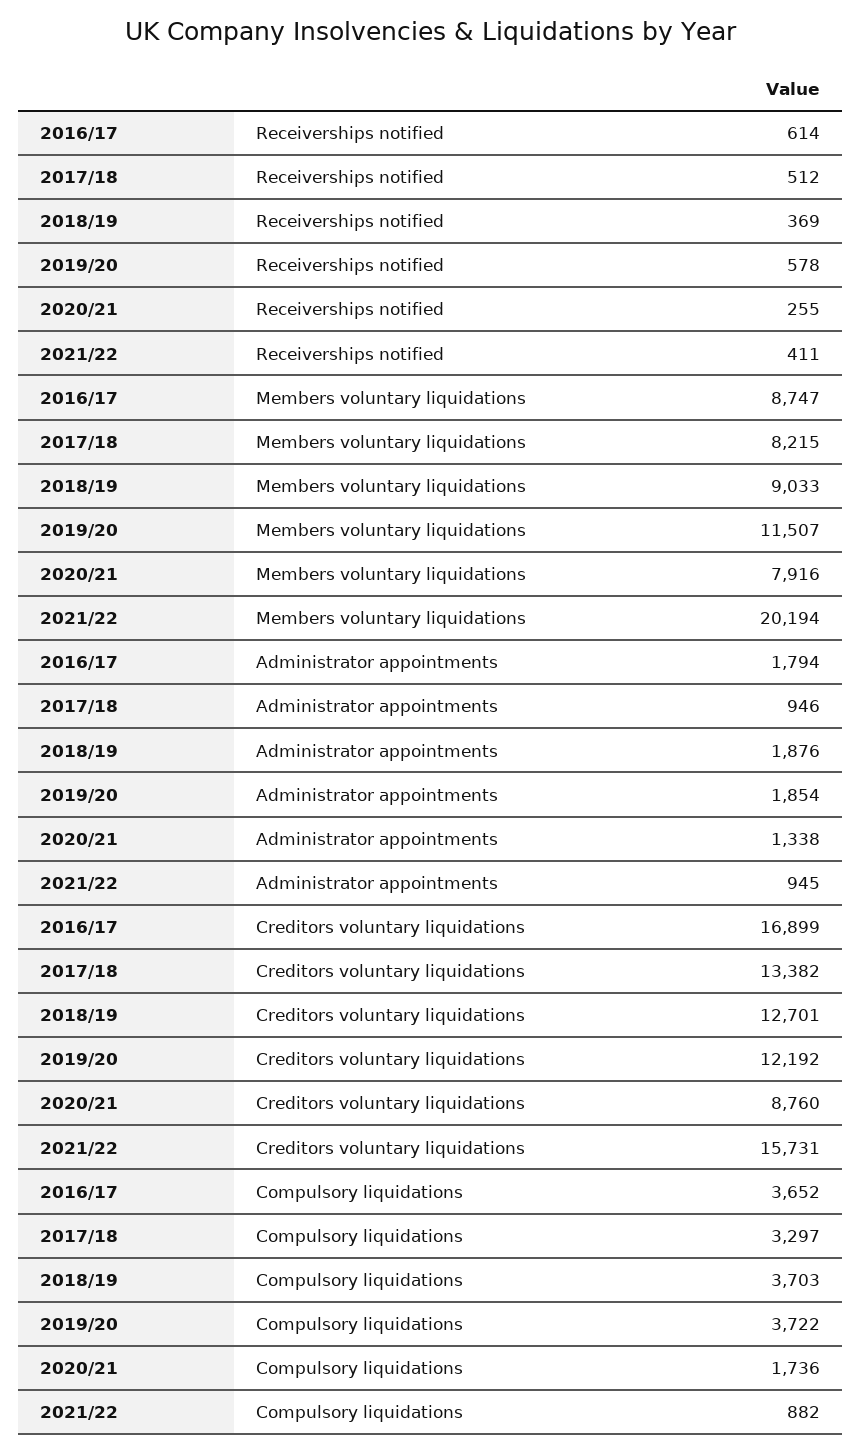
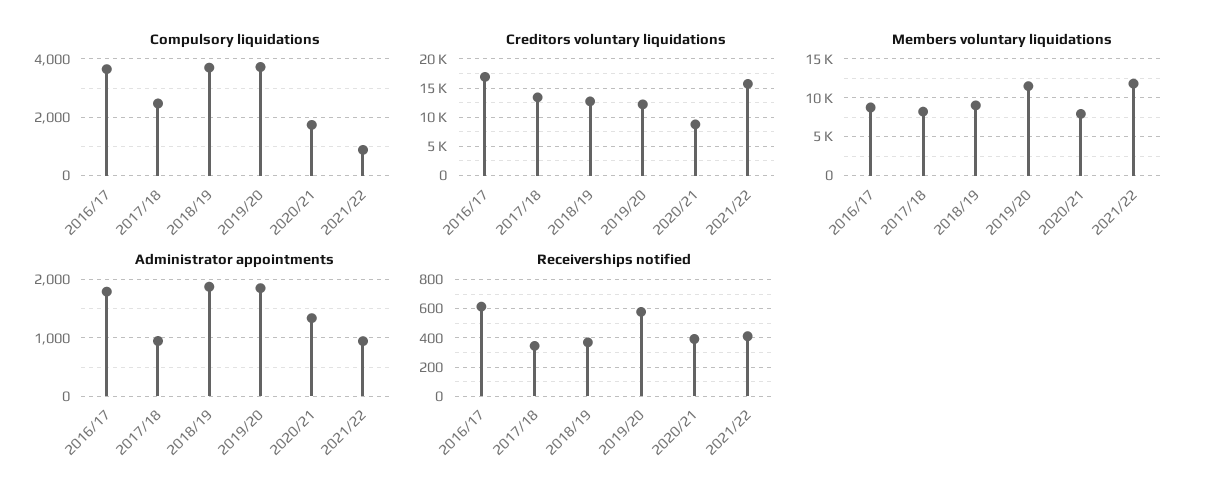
  {
    "Receiverships notified": {
      "2016/17": 614,
-     "2017/18": 512,
+     "2017/18": 350,
      "2018/19": 369,
      "2019/20": 578,
-     "2020/21": 255,
+     "2020/21": 400,
      "2021/22": 411
    },
    "Members voluntary liquidations": {
      "2016/17": 8747,
      "2017/18": 8215,
      "2018/19": 9033,
      "2019/20": 11507,
      "2020/21": 7916,
-     "2021/22": 20194
+     "2021/22": 12000
    },
    "Administrator appointments": {
      "2016/17": 1794,
      "2017/18": 946,
      "2018/19": 1876,
      "2019/20": 1854,
      "2020/21": 1338,
      "2021/22": 945
    },
    "Creditors voluntary liquidations": {
      "2016/17": 16899,
      "2017/18": 13382,
      "2018/19": 12701,
      "2019/20": 12192,
      "2020/21": 8760,
      "2021/22": 15731
    },
    "Compulsory liquidations": {
      "2016/17": 3652,
-     "2017/18": 3297,
+     "2017/18": 2500,
      "2018/19": 3703,
      "2019/20": 3722,
      "2020/21": 1736,
      "2021/22": 882
    }
  }

